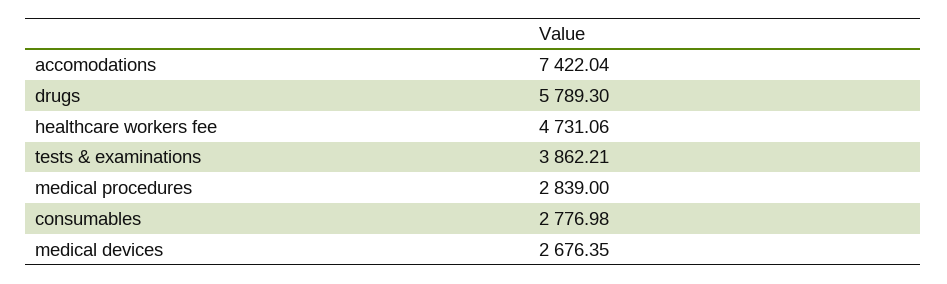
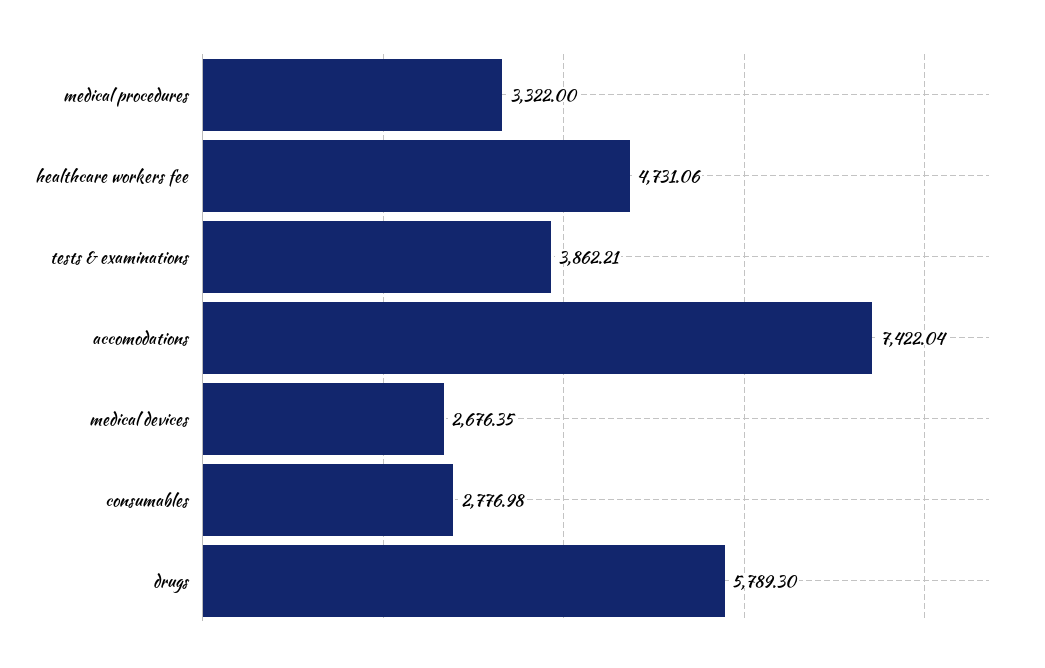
  {
    "accomodations": 7422.04,
    "drugs": 5789.3,
    "healthcare workers fee": 4731.06,
    "tests & examinations": 3862.21,
-   "medical procedures": 2839,
+   "medical procedures": 3322,
    "consumables": 2776.98,
    "medical devices": 2676.35
  }

